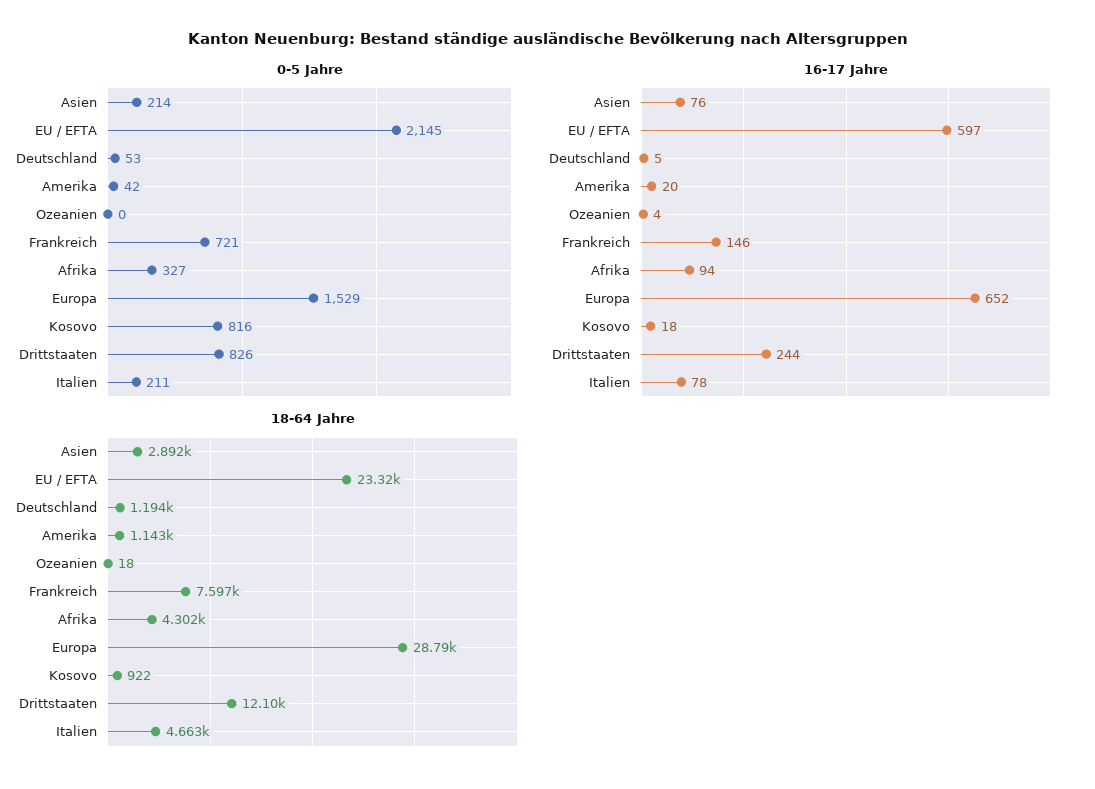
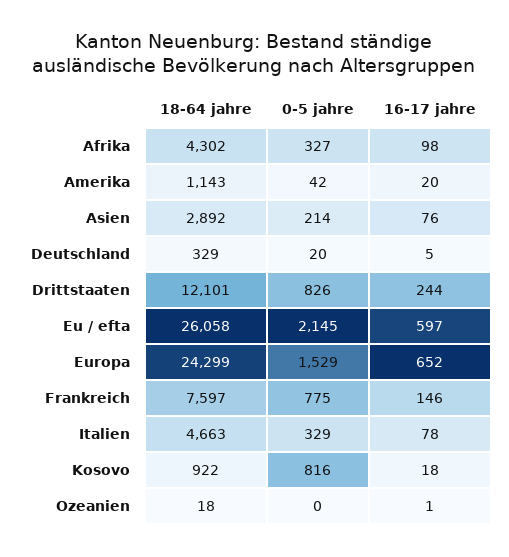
  {
    "0-5 Jahre": {
      "Asien": 214,
      "EU / EFTA": 2145,
-     "Deutschland": 53,
+     "Deutschland": 20,
      "Amerika": 42,
      "Ozeanien": 0,
-     "Frankreich": 721,
+     "Frankreich": 775,
      "Afrika": 327,
      "Europa": 1529,
      "Kosovo": 816,
      "Drittstaaten": 826,
-     "Italien": 211
+     "Italien": 329
    },
    "16-17 Jahre": {
      "Asien": 76,
      "EU / EFTA": 597,
      "Deutschland": 5,
      "Amerika": 20,
-     "Ozeanien": 4,
+     "Ozeanien": 1,
      "Frankreich": 146,
-     "Afrika": 94,
+     "Afrika": 98,
      "Europa": 652,
      "Kosovo": 18,
      "Drittstaaten": 244,
      "Italien": 78
    },
    "18-64 Jahre": {
      "Asien": 2892,
-     "EU / EFTA": 23320,
+     "EU / EFTA": 26058,
-     "Deutschland": 1194,
+     "Deutschland": 329,
      "Amerika": 1143,
      "Ozeanien": 18,
      "Frankreich": 7597,
      "Afrika": 4302,
-     "Europa": 28790,
+     "Europa": 24299,
      "Kosovo": 922,
      "Drittstaaten": 12101,
      "Italien": 4663
    }
  }

